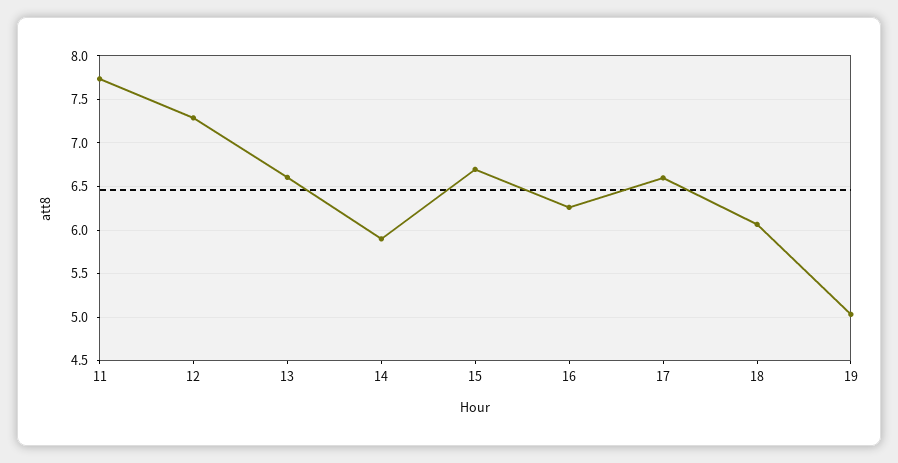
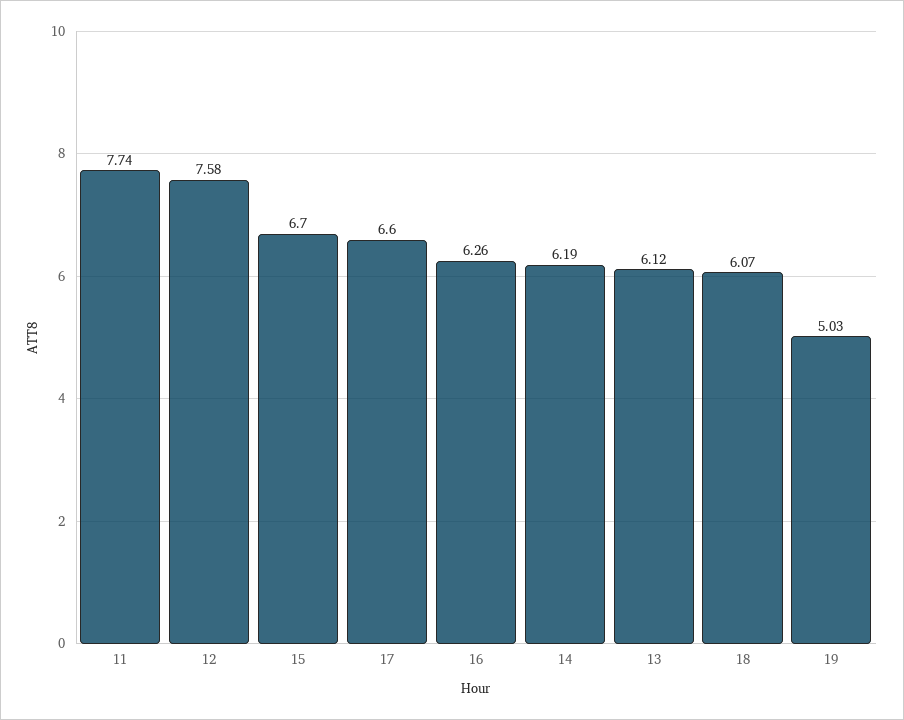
  {
    "11": 7.74,
-   "12": 7.3,
+   "12": 7.58,
-   "13": 6.6,
+   "13": 6.12,
-   "14": 5.9,
+   "14": 6.19,
    "15": 6.7,
    "16": 6.26,
    "17": 6.6,
    "18": 6.07,
    "19": 5.03
  }

